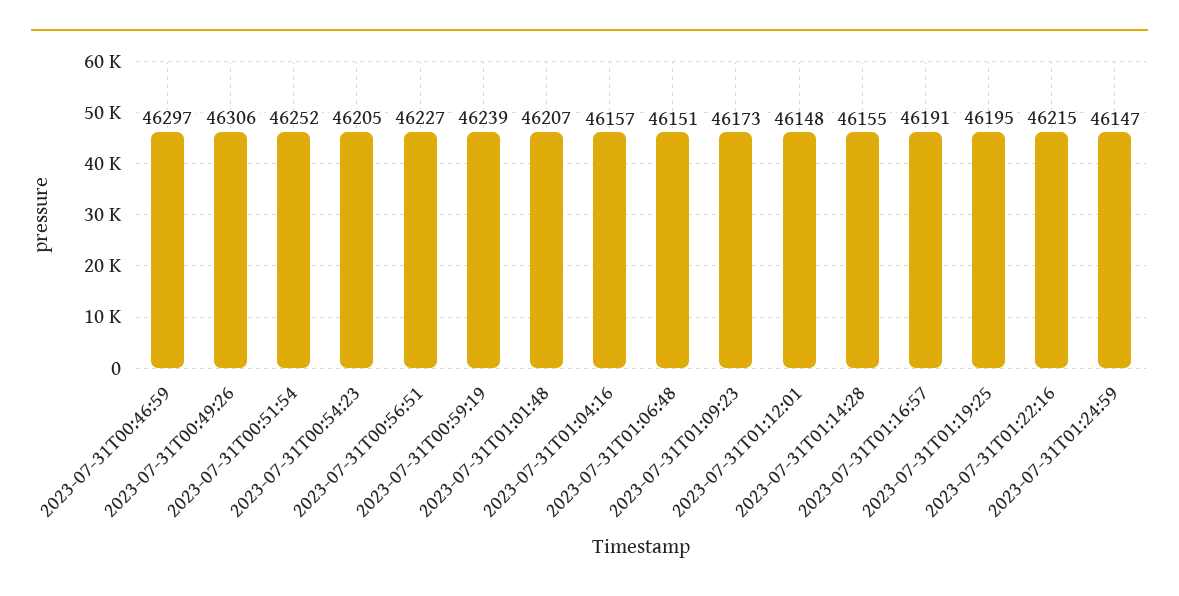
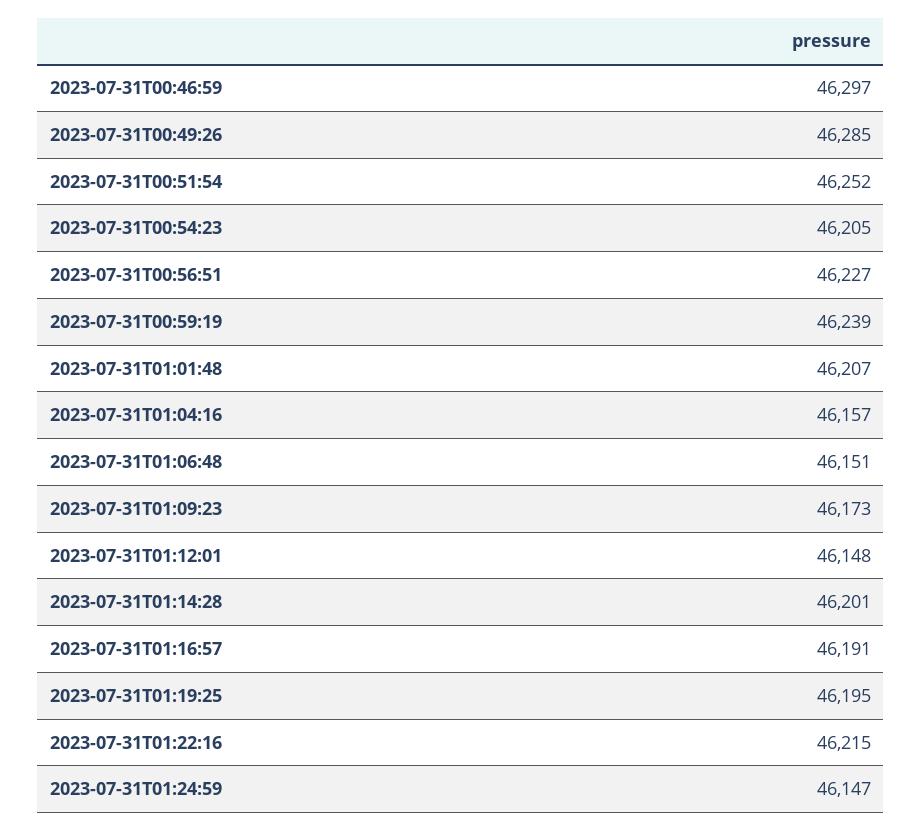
  {
    "2023-07-31T00:46:59": 46297,
-   "2023-07-31T00:49:26": 46306,
+   "2023-07-31T00:49:26": 46285,
    "2023-07-31T00:51:54": 46252,
    "2023-07-31T00:54:23": 46205,
    "2023-07-31T00:56:51": 46227,
    "2023-07-31T00:59:19": 46239,
    "2023-07-31T01:01:48": 46207,
    "2023-07-31T01:04:16": 46157,
    "2023-07-31T01:06:48": 46151,
    "2023-07-31T01:09:23": 46173,
    "2023-07-31T01:12:01": 46148,
-   "2023-07-31T01:14:28": 46155,
+   "2023-07-31T01:14:28": 46201,
    "2023-07-31T01:16:57": 46191,
    "2023-07-31T01:19:25": 46195,
    "2023-07-31T01:22:16": 46215,
    "2023-07-31T01:24:59": 46147
  }

